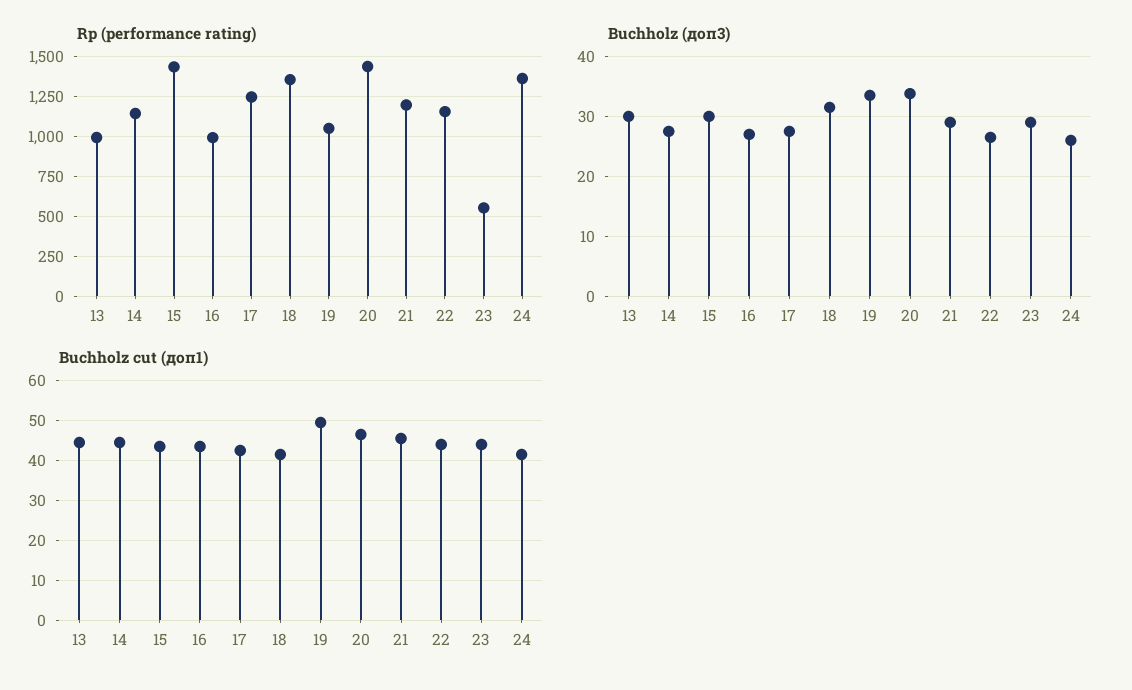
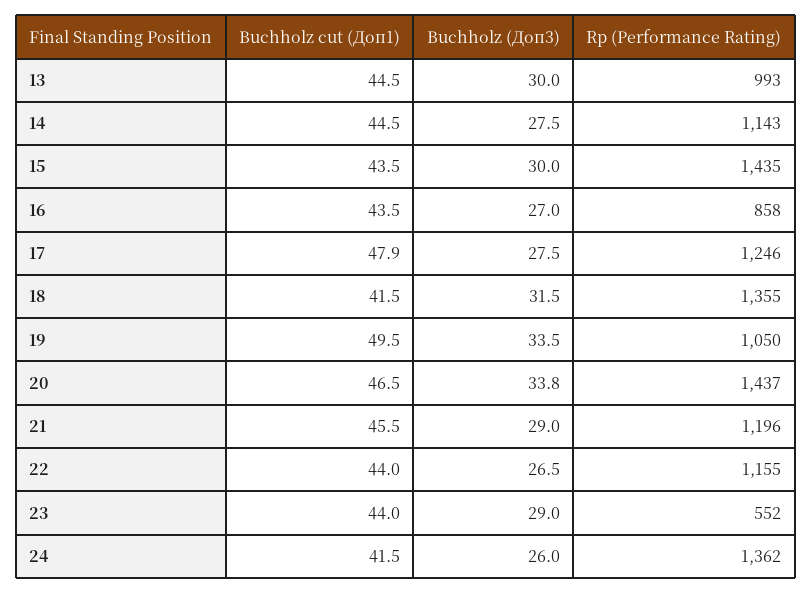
  {
    "Rp (performance rating)": {
      "13": 993,
      "14": 1143,
      "15": 1435,
-     "16": 1000,
+     "16": 858,
      "17": 1246,
      "18": 1355,
      "19": 1050,
      "20": 1437,
      "21": 1196,
      "22": 1155,
      "23": 552,
      "24": 1362
    },
    "Buchholz (доп3)": {
      "13": 30,
      "14": 27.5,
      "15": 30,
      "16": 27,
      "17": 27.5,
      "18": 31.5,
      "19": 33.5,
      "20": 33.8,
      "21": 29,
      "22": 26.5,
      "23": 29,
      "24": 26
    },
    "Buchholz cut (доп1)": {
      "13": 44.5,
      "14": 44.5,
      "15": 43.5,
      "16": 43.5,
-     "17": 42,
+     "17": 47.9,
      "18": 41.5,
      "19": 49.5,
      "20": 46.5,
      "21": 45.5,
      "22": 44,
      "23": 44,
      "24": 41.5
    }
  }

